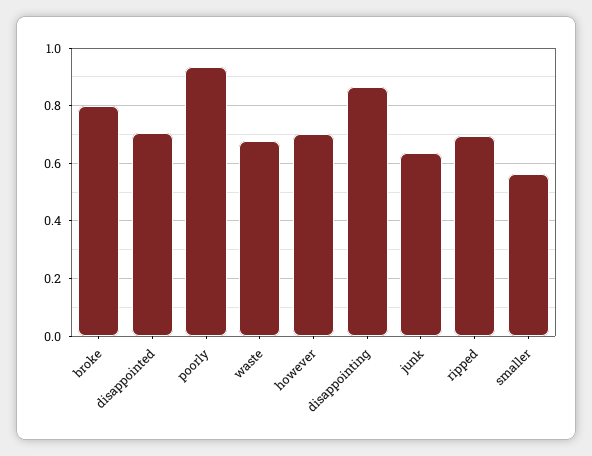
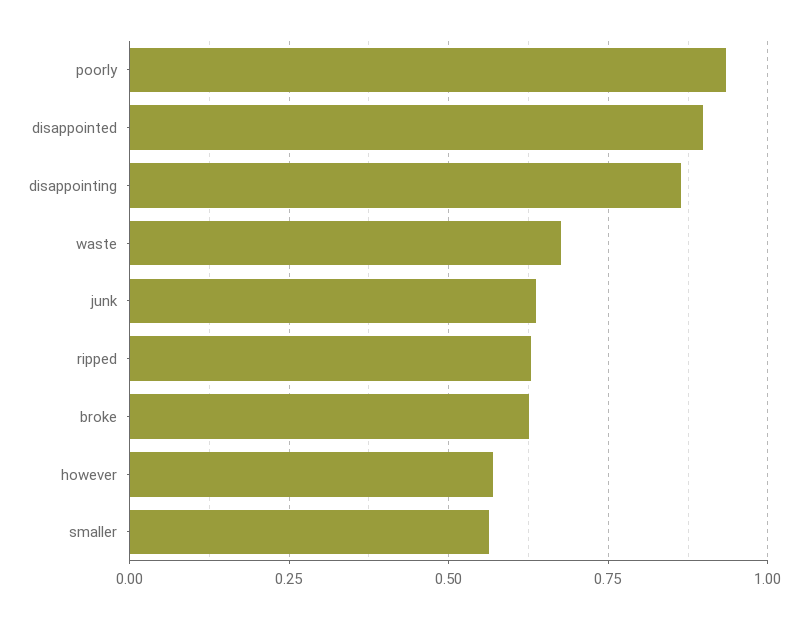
  {
-   "broke": 0.8,
+   "broke": 0.625,
-   "disappointed": 0.7,
+   "disappointed": 0.9,
    "poorly": 0.925,
    "waste": 0.675,
-   "however": 0.7,
+   "however": 0.575,
    "disappointing": 0.875,
    "junk": 0.625,
-   "ripped": 0.7,
+   "ripped": 0.625,
    "smaller": 0.575
  }

